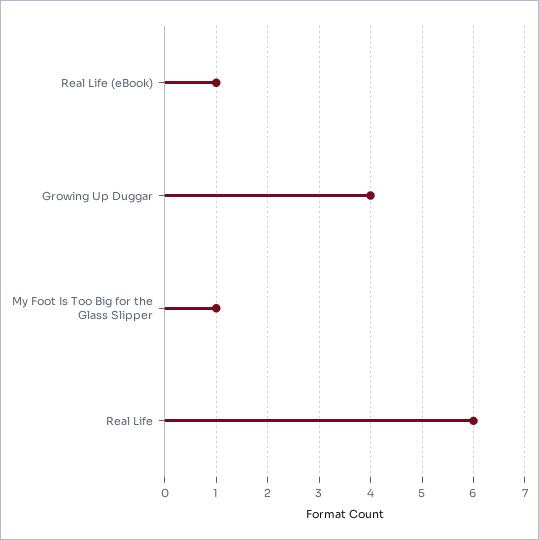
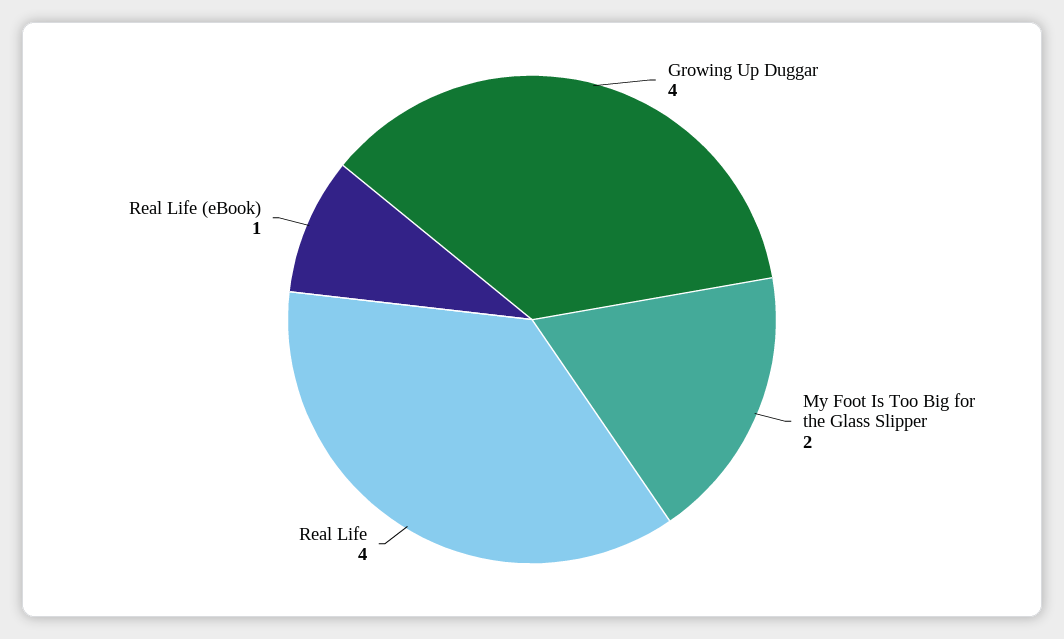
  {
    "Real Life (eBook)": 1,
    "Growing Up Duggar": 4,
-   "My Foot Is Too Big for the Glass Slipper": 1,
+   "My Foot Is Too Big for the Glass Slipper": 2,
-   "Real Life": 6
+   "Real Life": 4
  }

